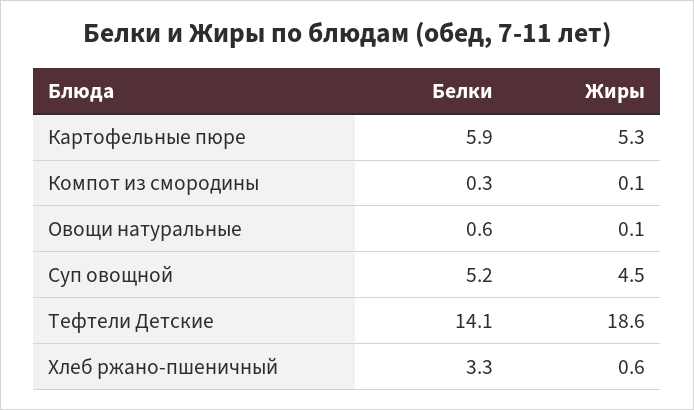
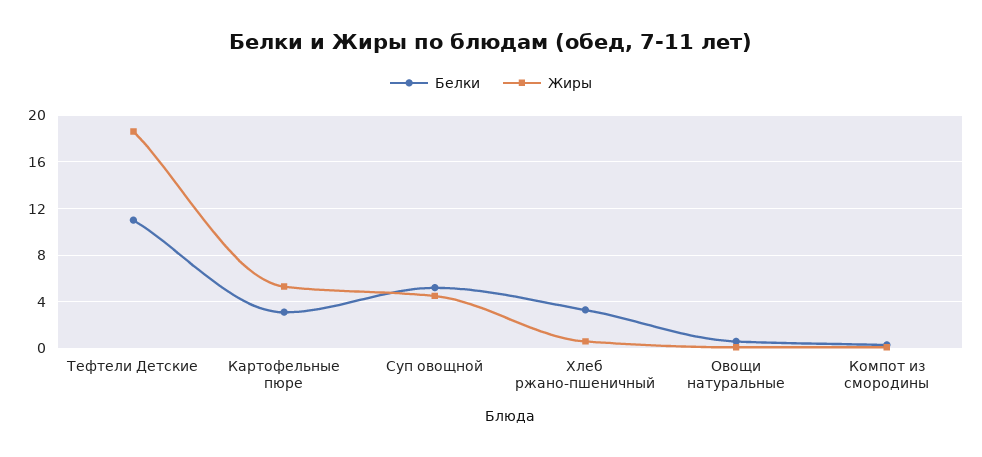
  {
    "Белки": {
-     "Картофельные пюре": 5.9,
+     "Картофельные пюре": 3,
      "Компот из смородины": 0.3,
      "Овощи натуральные": 0.6,
      "Суп овощной": 5.2,
-     "Тефтели Детские": 14.1,
+     "Тефтели Детские": 11,
      "Хлеб ржано-пшеничный": 3.3
    },
    "Жиры": {
      "Картофельные пюре": 5.3,
      "Компот из смородины": 0.1,
      "Овощи натуральные": 0.1,
      "Суп овощной": 4.5,
      "Тефтели Детские": 18.6,
      "Хлеб ржано-пшеничный": 0.6
    }
  }

